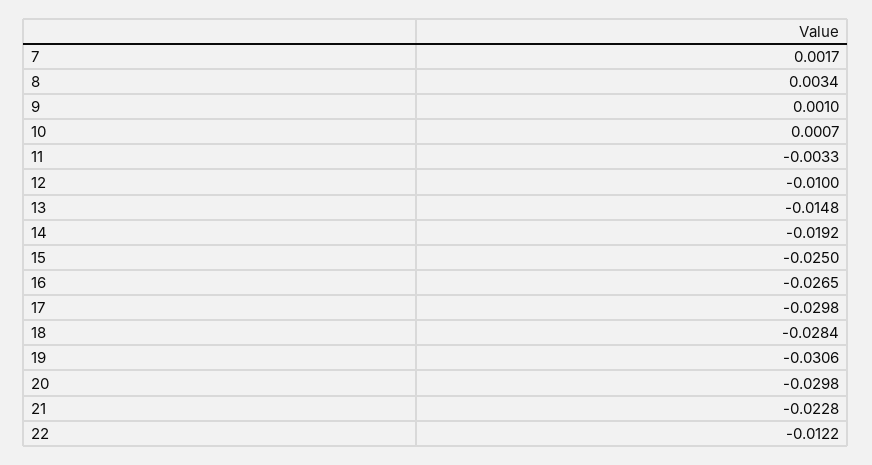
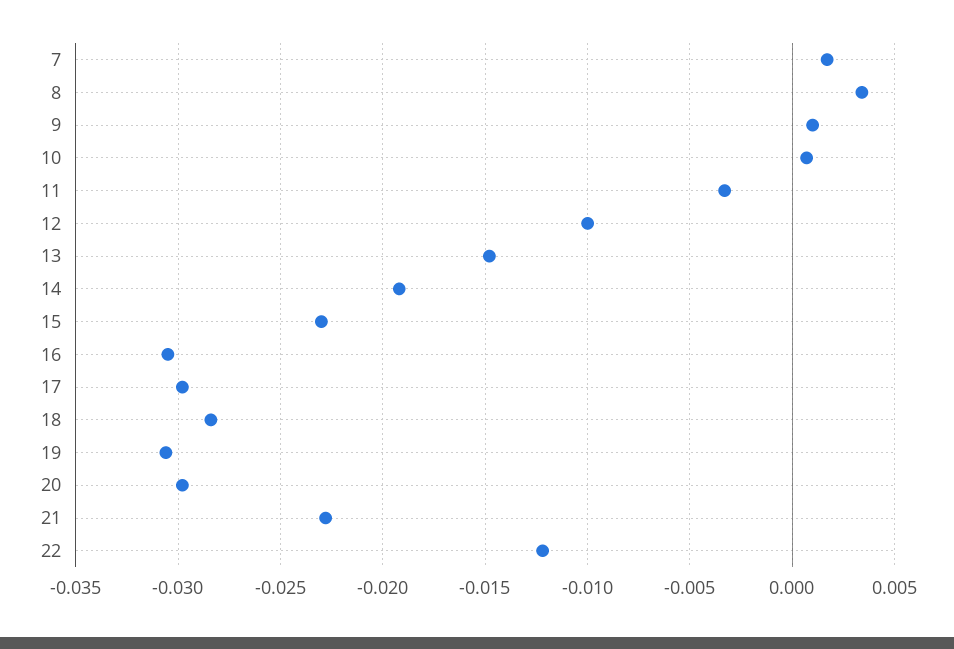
  {
    "7": 0.0017,
    "8": 0.0034,
    "9": 0.001,
    "10": 0.0007,
    "11": -0.0033,
    "12": -0.01,
    "13": -0.0148,
    "14": -0.0192,
-   "15": -0.025,
+   "15": -0.023,
-   "16": -0.0265,
+   "16": -0.0305,
    "17": -0.0298,
    "18": -0.0284,
    "19": -0.0306,
    "20": -0.0298,
    "21": -0.0228,
    "22": -0.0122
  }

